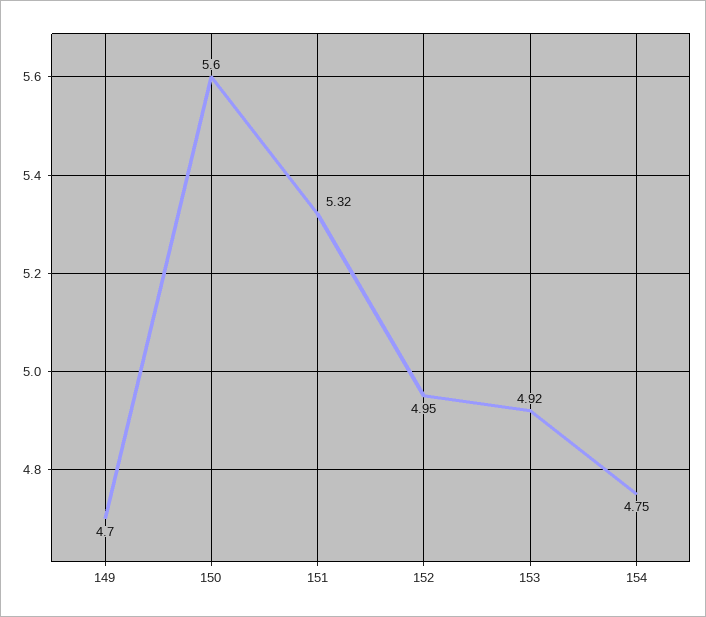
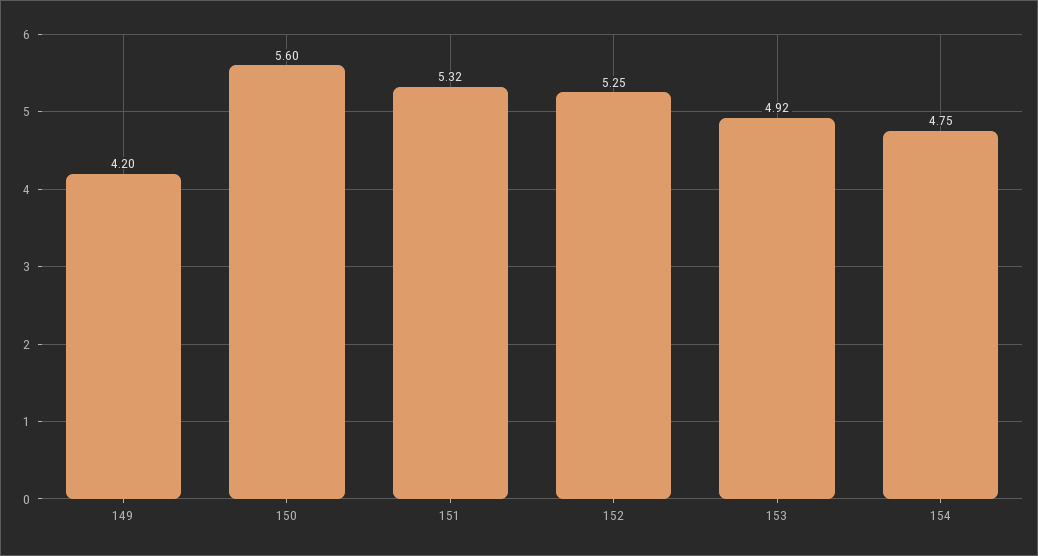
  {
-   "149": 4.7,
+   "149": 4.2,
    "150": 5.6,
    "151": 5.32,
-   "152": 4.95,
+   "152": 5.25,
    "153": 4.92,
    "154": 4.75
  }

